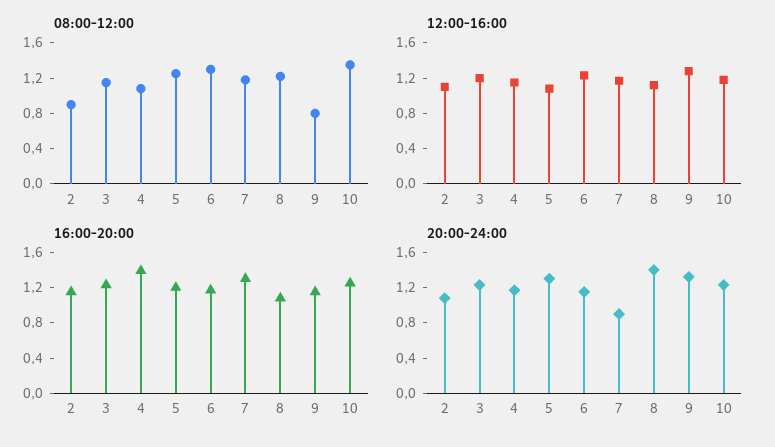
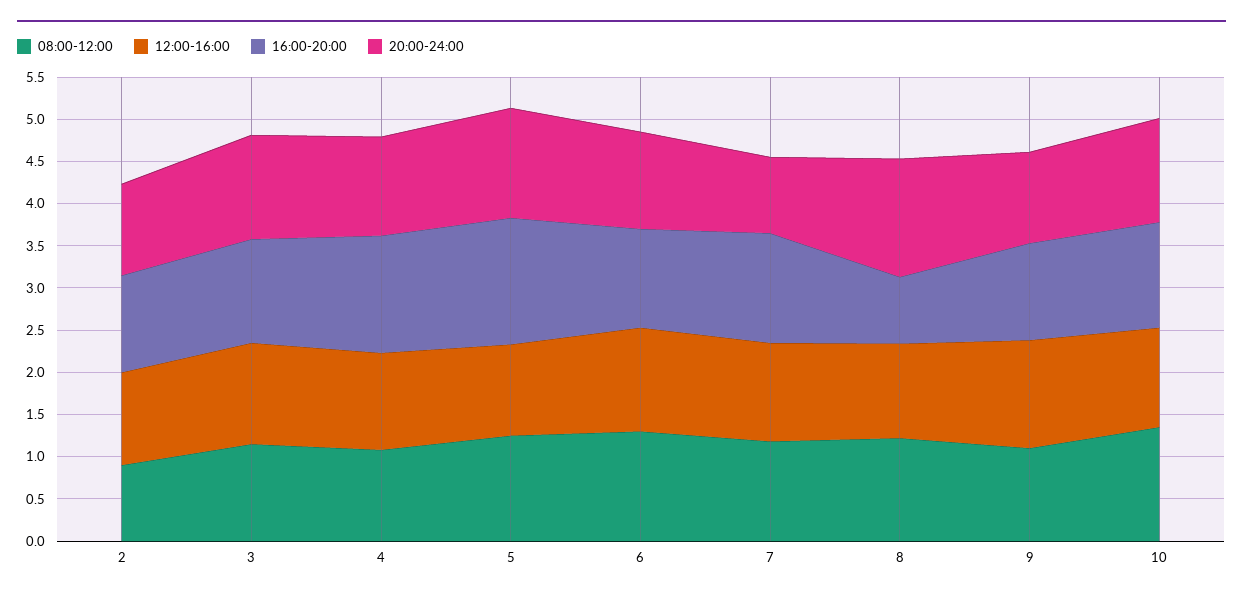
  {
    "08:00-12:00": {
      "2": 0.9,
      "3": 1.2,
      "4": 1.1,
      "5": 1.3,
      "6": 1.3,
      "7": 1.2,
      "8": 1.2,
-     "9": 0.8,
+     "9": 1.1,
      "10": 1.4
    },
    "12:00-16:00": {
      "2": 1.1,
      "3": 1.2,
      "4": 1.2,
      "5": 1.1,
      "6": 1.2,
      "7": 1.2,
      "8": 1.1,
      "9": 1.3,
      "10": 1.2
    },
    "16:00-20:00": {
      "2": 1.2,
      "3": 1.2,
      "4": 1.4,
-     "5": 1.2,
+     "5": 1.5,
      "6": 1.2,
      "7": 1.3,
-     "8": 1.1,
+     "8": 0.8,
      "9": 1.2,
      "10": 1.3
    },
    "20:00-24:00": {
      "2": 1.1,
      "3": 1.2,
      "4": 1.2,
      "5": 1.3,
      "6": 1.2,
      "7": 0.9,
      "8": 1.4,
-     "9": 1.3,
+     "9": 1.1,
      "10": 1.2
    }
  }

